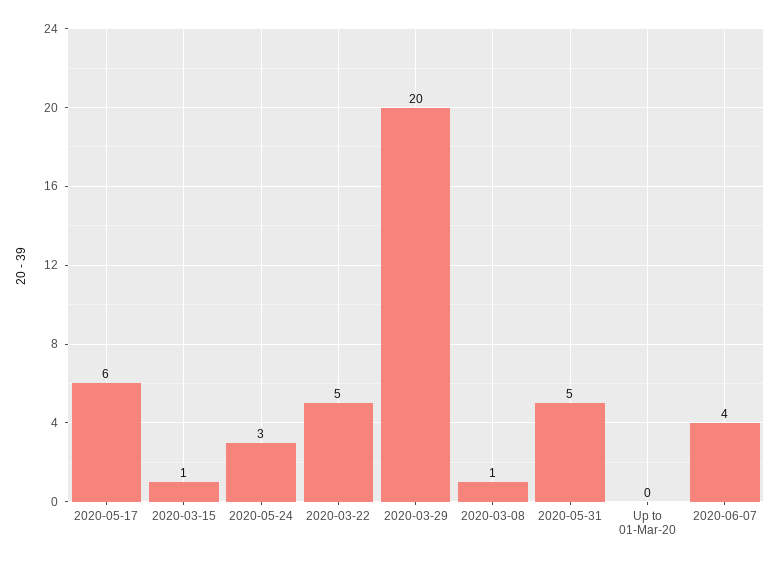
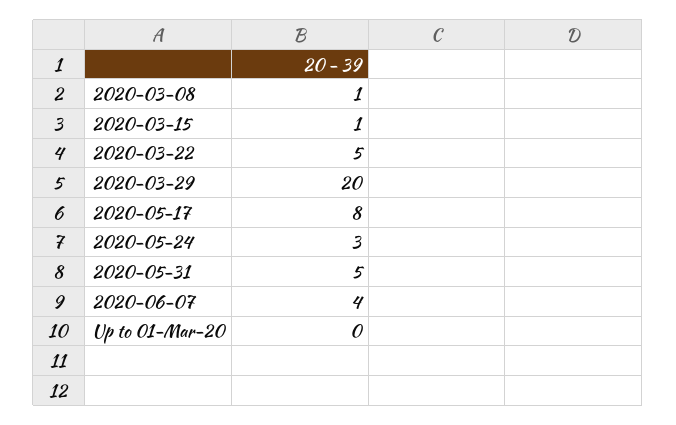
  {
-   "2020-05-17": 6,
+   "2020-05-17": 8,
    "2020-03-15": 1,
    "2020-05-24": 3,
    "2020-03-22": 5,
    "2020-03-29": 20,
    "2020-03-08": 1,
    "2020-05-31": 5,
    "Up to 01-Mar-20": 0,
    "2020-06-07": 4
  }

